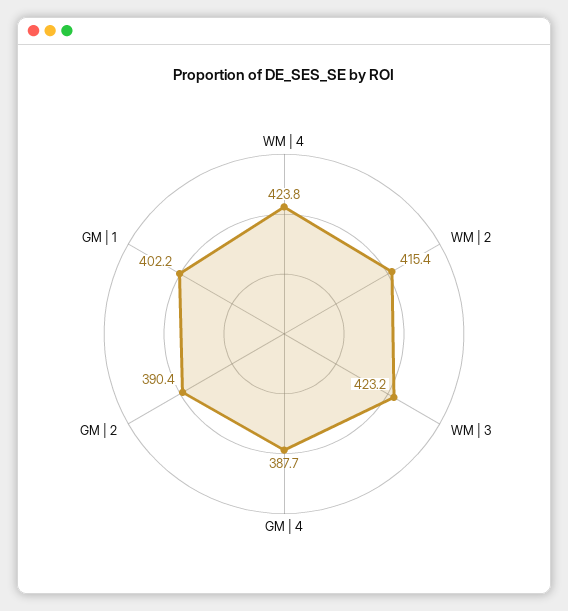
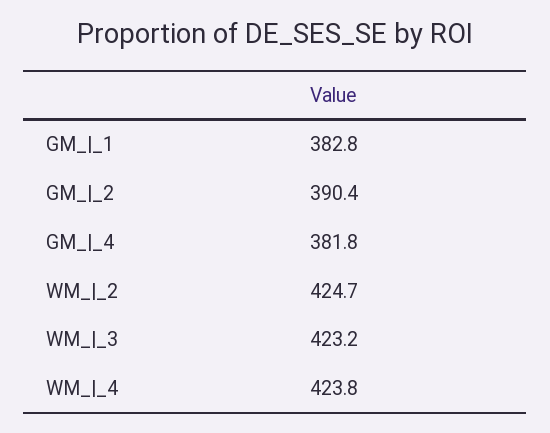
  {
    "WM | 4": 423.8,
-   "WM | 2": 415.4,
+   "WM | 2": 424.7,
    "WM | 3": 423.2,
-   "GM | 4": 387.7,
+   "GM | 4": 381.8,
    "GM | 2": 390.4,
-   "GM | 1": 402.2
+   "GM | 1": 382.8
  }

